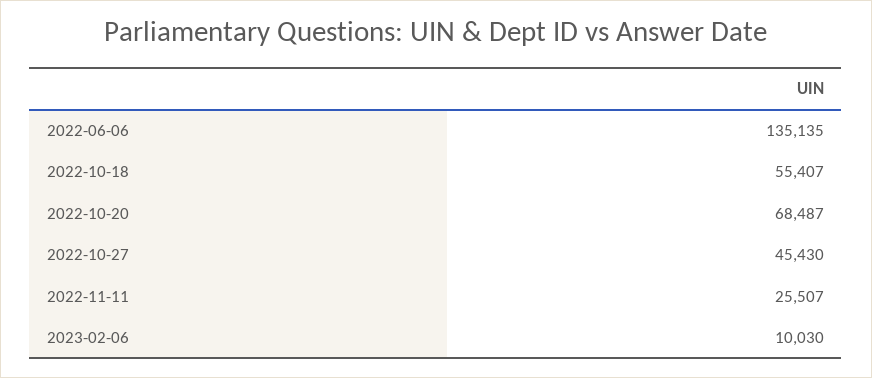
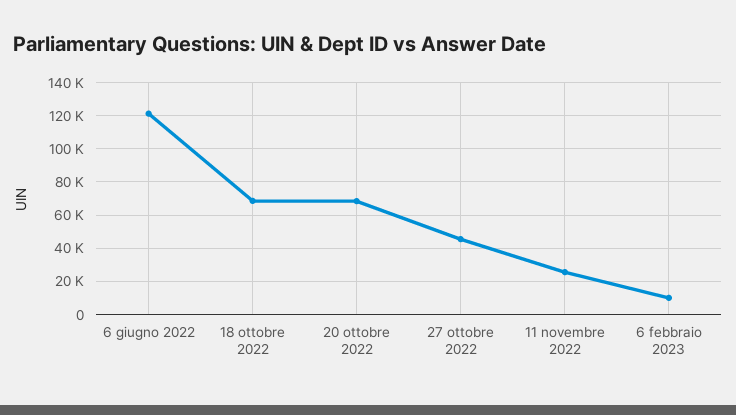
  {
-   "2022-06-06": 135135,
+   "2022-06-06": 120000,
-   "2022-10-18": 55407,
+   "2022-10-18": 70000,
    "2022-10-20": 68487,
    "2022-10-27": 45430,
    "2022-11-11": 25507,
    "2023-02-06": 10030
  }

